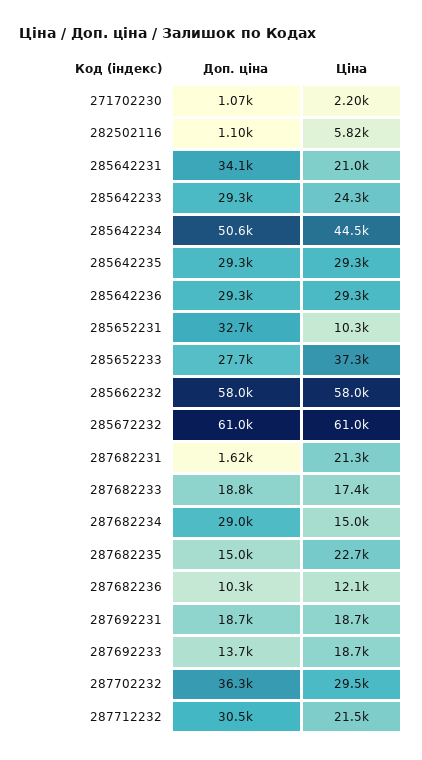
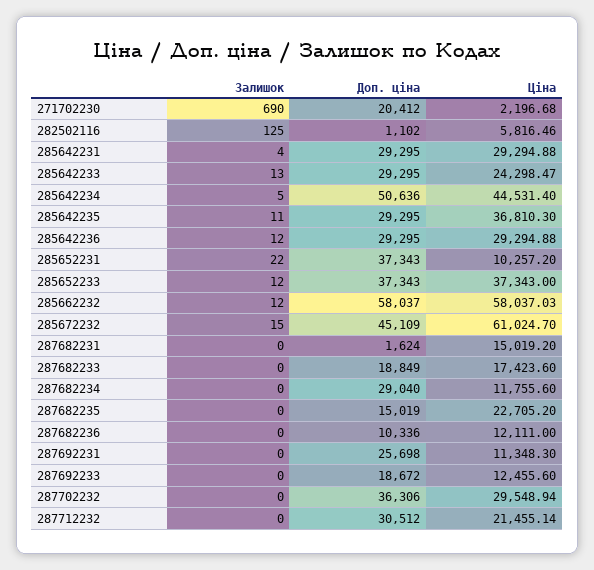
  {
    "Доп. ціна": {
-     "271702230": 1070,
+     "271702230": 20412,
      "282502116": 1102,
-     "285642231": 34100,
+     "285642231": 29295,
      "285642233": 29295,
      "285642234": 50636,
      "285642235": 29295,
      "285642236": 29295,
-     "285652231": 32700,
+     "285652231": 37343,
-     "285652233": 27700,
+     "285652233": 37343,
      "285662232": 58037,
-     "285672232": 61000,
+     "285672232": 45109,
      "287682231": 1624,
      "287682233": 18849,
      "287682234": 29040,
      "287682235": 15019,
      "287682236": 10336,
-     "287692231": 18700,
+     "287692231": 25698,
-     "287692233": 13700,
+     "287692233": 18672,
      "287702232": 36306,
      "287712232": 30512
    },
    "Ціна": {
      "271702230": 2196.68,
      "282502116": 5816.46,
-     "285642231": 21000,
+     "285642231": 29294.88,
      "285642233": 24298.47,
      "285642234": 44531.4,
-     "285642235": 29300,
+     "285642235": 36810.3,
      "285642236": 29294.88,
      "285652231": 10257.2,
      "285652233": 37343,
      "285662232": 58037.03,
      "285672232": 61024.7,
-     "287682231": 21300,
+     "287682231": 15019.2,
      "287682233": 17423.6,
-     "287682234": 15000,
+     "287682234": 11755.6,
      "287682235": 22705.2,
      "287682236": 12111,
-     "287692231": 18700,
+     "287692231": 11348.3,
-     "287692233": 18700,
+     "287692233": 12455.6,
      "287702232": 29548.94,
      "287712232": 21455.14
-   }
+   },
+   "Залишок": {
+     "271702230": 690,
+     "282502116": 125,
+     "285642231": 4,
+     "285642233": 13,
+     "285642234": 5,
+     "285642235": 11,
+     "285642236": 12,
+     "285652231": 22,
+     "285652233": 12,
+     "285662232": 12,
+     "285672232": 15,
+     "287682231": 0,
+     "287682233": 0,
+     "287682234": 0,
+     "287682235": 0,
+     "287682236": 0,
+     "287692231": 0,
+     "287692233": 0,
+     "287702232": 0,
+     "287712232": 0
+   }
  }

